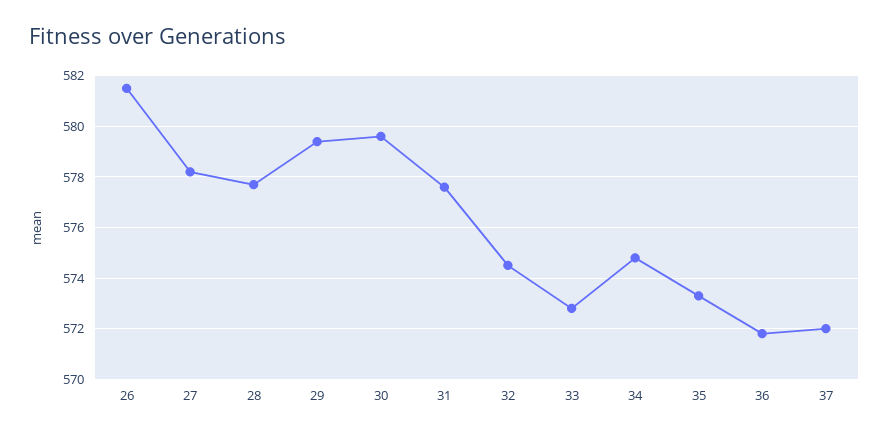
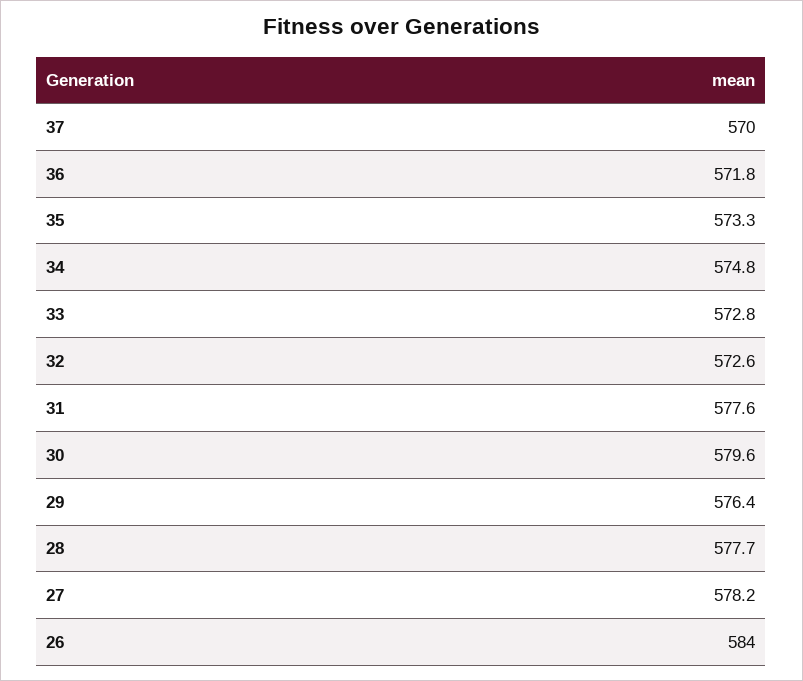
  {
-   "26": 581.5,
+   "26": 584,
    "27": 578.2,
    "28": 577.7,
-   "29": 579.5,
+   "29": 576.4,
    "30": 579.6,
    "31": 577.6,
-   "32": 574.5,
+   "32": 572.6,
    "33": 572.8,
    "34": 574.8,
    "35": 573.3,
    "36": 571.8,
-   "37": 572
+   "37": 570
  }

